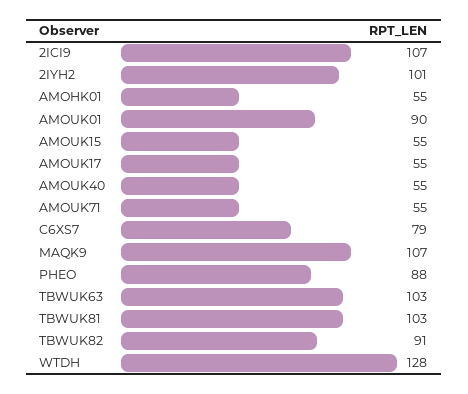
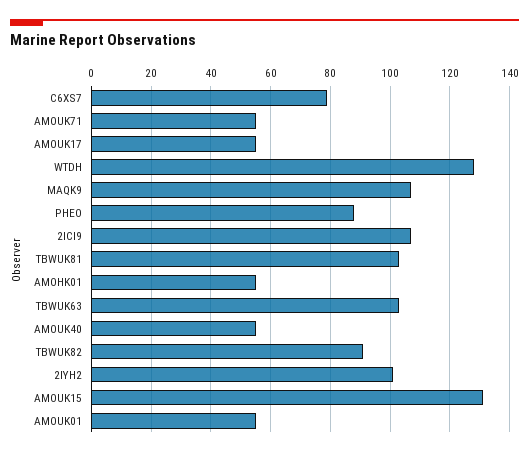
  {
    "2ICI9": 107,
    "2IYH2": 101,
    "AMOHK01": 55,
-   "AMOUK01": 90,
+   "AMOUK01": 55,
-   "AMOUK15": 55,
+   "AMOUK15": 130,
    "AMOUK17": 55,
    "AMOUK40": 55,
    "AMOUK71": 55,
    "C6XS7": 79,
    "MAQK9": 107,
    "PHEO": 88,
    "TBWUK63": 103,
    "TBWUK81": 103,
    "TBWUK82": 91,
    "WTDH": 128
  }

